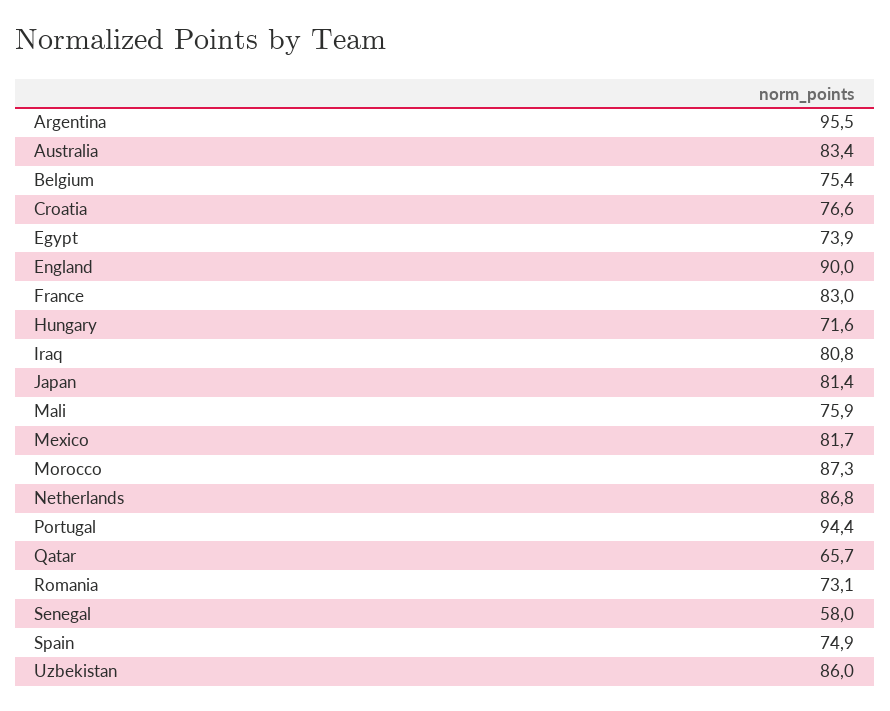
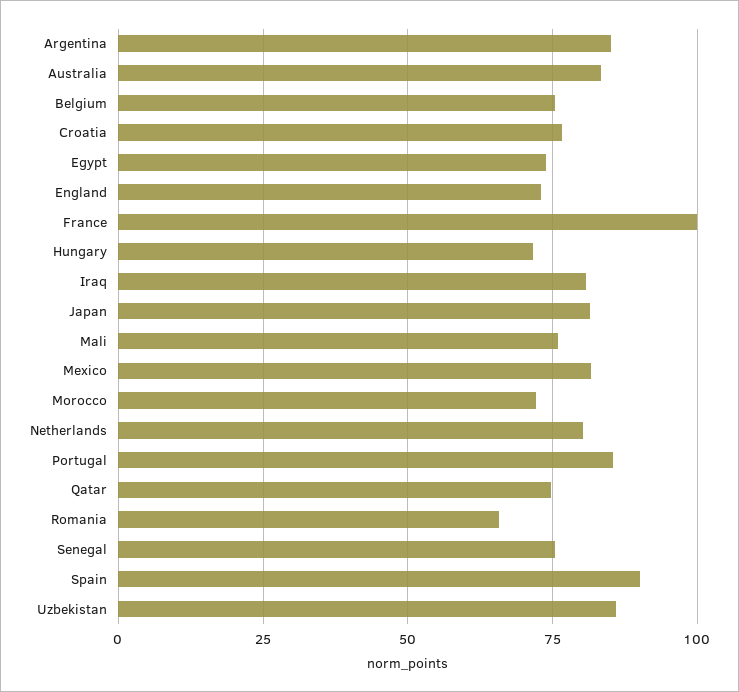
  {
-   "Argentina": 95.5,
+   "Argentina": 85,
    "Australia": 83.4,
    "Belgium": 75.4,
    "Croatia": 76.6,
    "Egypt": 73.9,
-   "England": 90,
+   "England": 72.5,
-   "France": 83,
+   "France": 100,
    "Hungary": 71.6,
    "Iraq": 80.8,
    "Japan": 81.4,
    "Mali": 75.9,
    "Mexico": 81.7,
-   "Morocco": 87.3,
+   "Morocco": 72.5,
-   "Netherlands": 86.8,
+   "Netherlands": 80,
-   "Portugal": 94.4,
+   "Portugal": 85,
-   "Qatar": 65.7,
+   "Qatar": 75,
-   "Romania": 73.1,
+   "Romania": 65,
-   "Senegal": 58,
+   "Senegal": 75,
-   "Spain": 74.9,
+   "Spain": 90,
    "Uzbekistan": 86
  }

